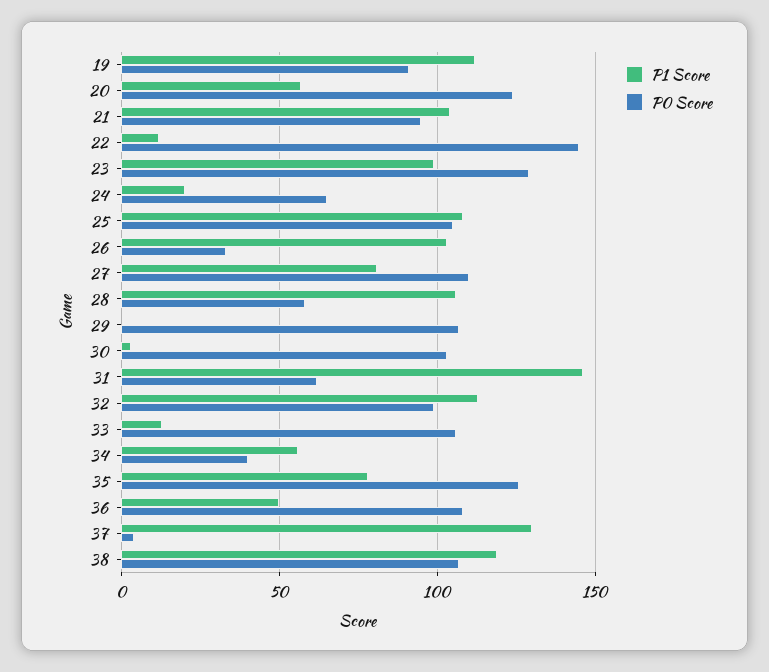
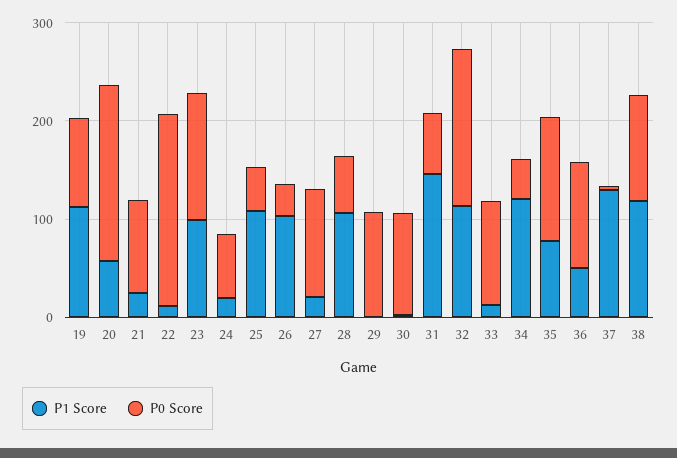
  {
    "P1 Score": {
      "19": 110,
      "20": 55,
-     "21": 105,
+     "21": 20,
      "22": 10,
      "23": 100,
      "24": 20,
      "25": 110,
      "26": 105,
-     "27": 80,
+     "27": 20,
      "28": 105,
      "29": 0,
      "30": 5,
      "31": 145,
      "32": 115,
      "33": 15,
-     "34": 55,
+     "34": 120,
      "35": 80,
      "36": 50,
      "37": 130,
      "38": 120
    },
    "P0 Score": {
      "19": 90,
-     "20": 125,
+     "20": 180,
      "21": 95,
-     "22": 145,
+     "22": 200,
      "23": 130,
      "24": 65,
-     "25": 105,
+     "25": 40,
      "26": 35,
      "27": 110,
      "28": 60,
      "29": 105,
      "30": 105,
      "31": 60,
-     "32": 100,
+     "32": 160,
      "33": 105,
      "34": 40,
      "35": 125,
      "36": 110,
      "37": 5,
      "38": 105
    }
  }

